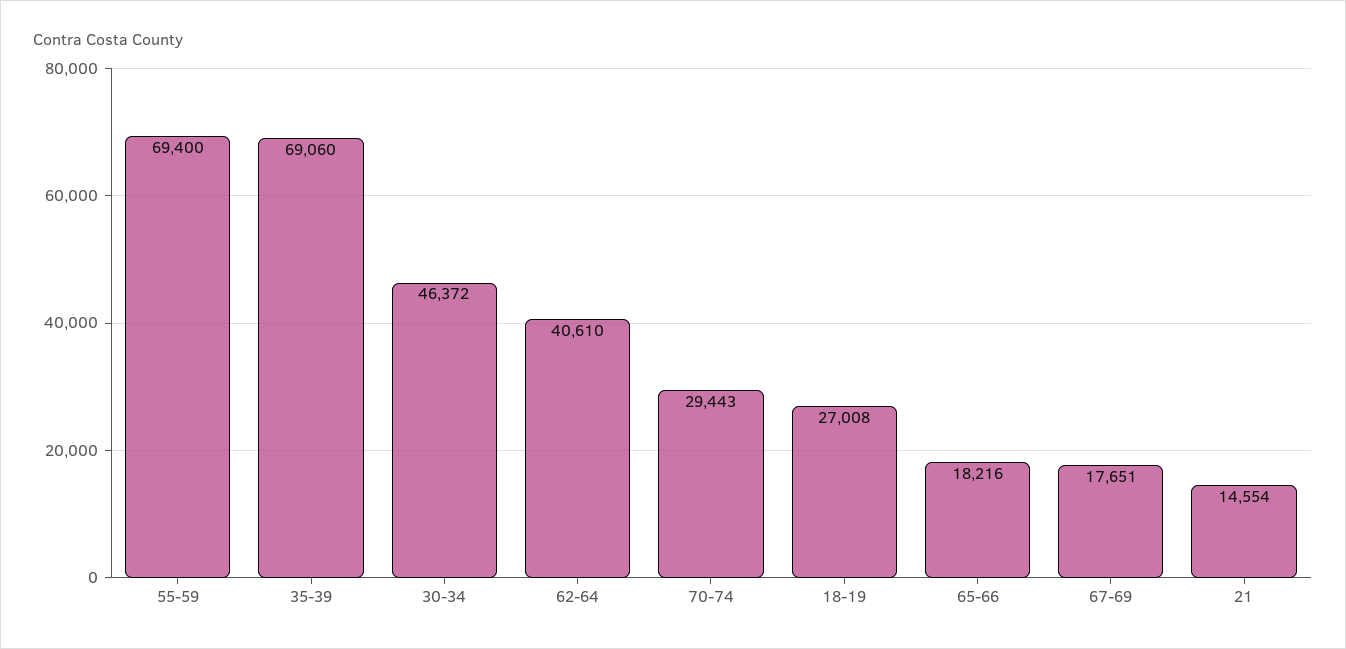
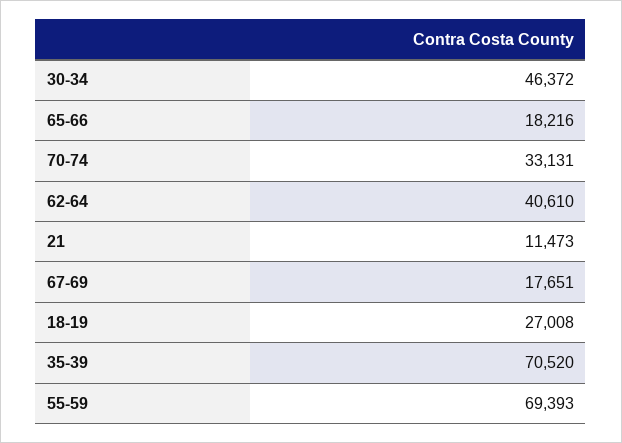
  {
-   "55-59": 69400,
+   "55-59": 69393,
-   "35-39": 69060,
+   "35-39": 70520,
    "30-34": 46372,
    "62-64": 40610,
-   "70-74": 29443,
+   "70-74": 33131,
    "18-19": 27008,
    "65-66": 18216,
    "67-69": 17651,
-   "21": 14554
+   "21": 11473
  }

